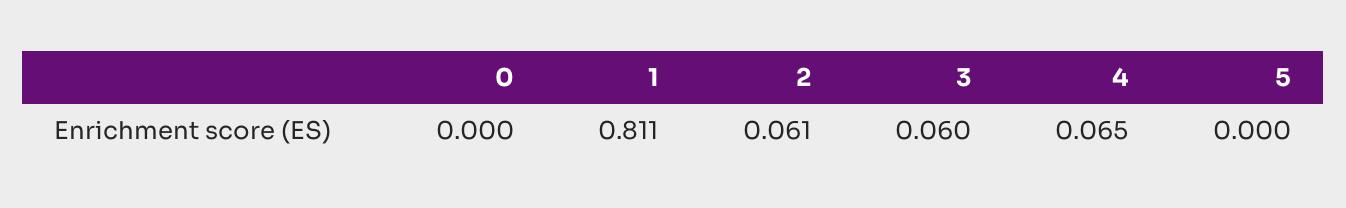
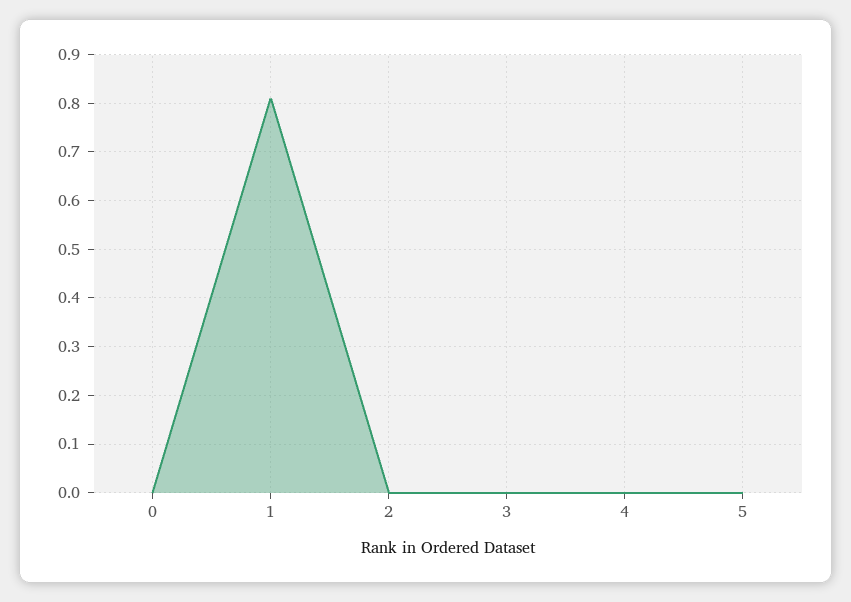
  {
    "0": 0,
    "1": 0.811,
-   "2": 0.061,
+   "2": 0,
-   "3": 0.06,
+   "3": 0,
-   "4": 0.065,
+   "4": 0,
    "5": 0
  }

